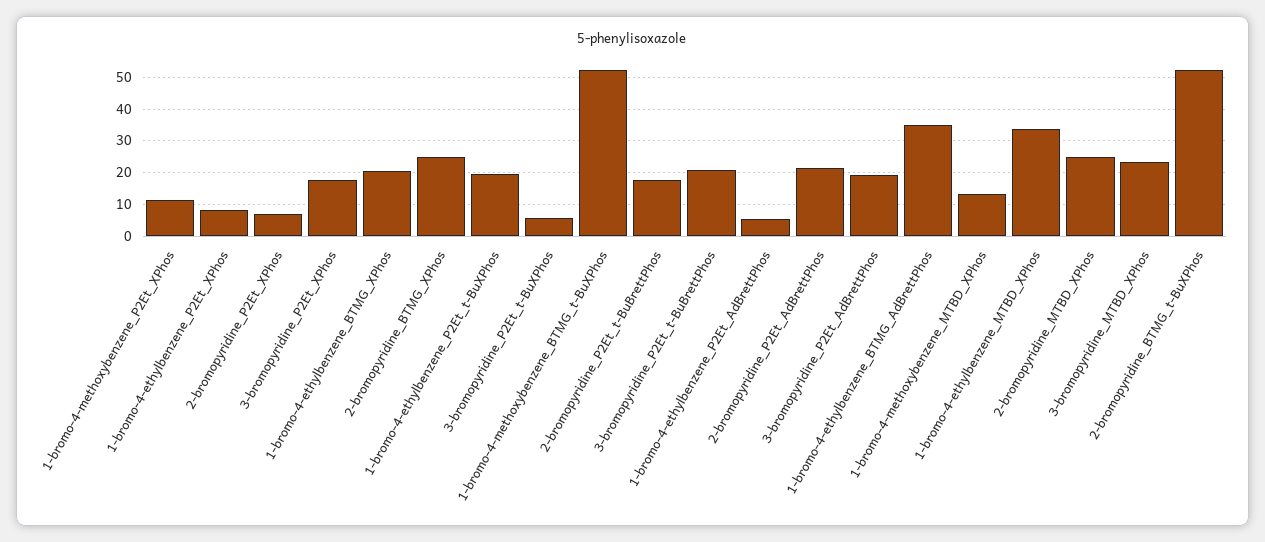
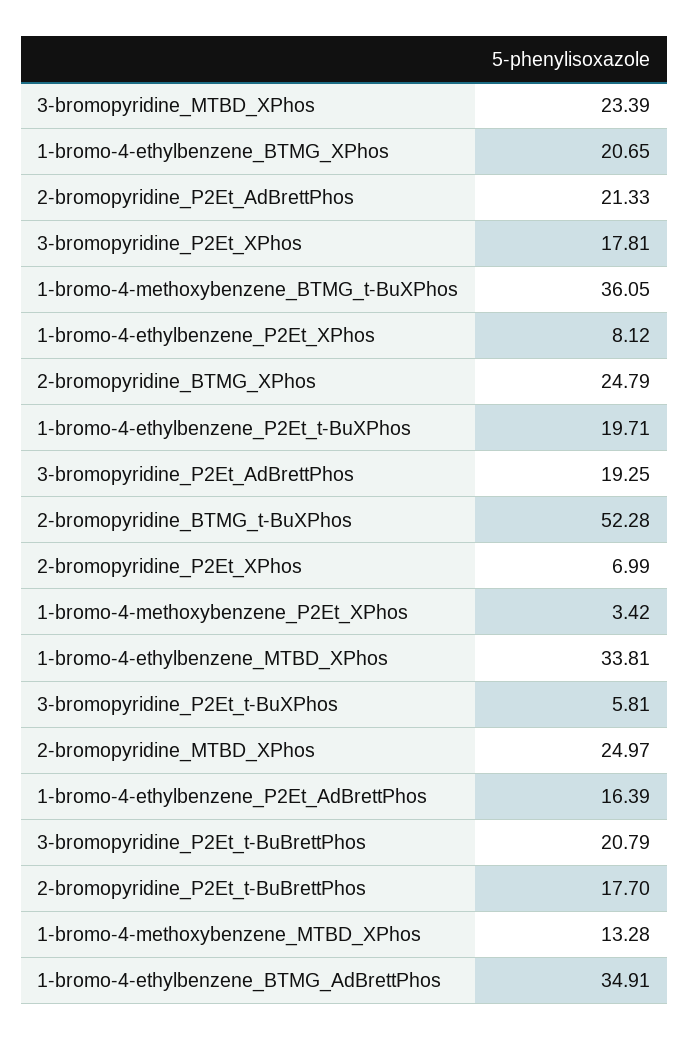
  {
-   "1-bromo-4-methoxybenzene_P2Et_XPhos": 12,
+   "1-bromo-4-methoxybenzene_P2Et_XPhos": 3.42,
    "1-bromo-4-ethylbenzene_P2Et_XPhos": 8.12,
    "2-bromopyridine_P2Et_XPhos": 6.99,
    "3-bromopyridine_P2Et_XPhos": 17.81,
    "1-bromo-4-ethylbenzene_BTMG_XPhos": 20.65,
    "2-bromopyridine_BTMG_XPhos": 24.79,
    "1-bromo-4-ethylbenzene_P2Et_t-BuXPhos": 19.71,
    "3-bromopyridine_P2Et_t-BuXPhos": 5.81,
-   "1-bromo-4-methoxybenzene_BTMG_t-BuXPhos": 52,
+   "1-bromo-4-methoxybenzene_BTMG_t-BuXPhos": 36.05,
    "2-bromopyridine_P2Et_t-BuBrettPhos": 17.7,
    "3-bromopyridine_P2Et_t-BuBrettPhos": 20.79,
-   "1-bromo-4-ethylbenzene_P2Et_AdBrettPhos": 6,
+   "1-bromo-4-ethylbenzene_P2Et_AdBrettPhos": 16.39,
    "2-bromopyridine_P2Et_AdBrettPhos": 21.33,
    "3-bromopyridine_P2Et_AdBrettPhos": 19.25,
    "1-bromo-4-ethylbenzene_BTMG_AdBrettPhos": 34.91,
    "1-bromo-4-methoxybenzene_MTBD_XPhos": 13.28,
    "1-bromo-4-ethylbenzene_MTBD_XPhos": 33.81,
    "2-bromopyridine_MTBD_XPhos": 24.97,
    "3-bromopyridine_MTBD_XPhos": 23.39,
    "2-bromopyridine_BTMG_t-BuXPhos": 52.28
  }

